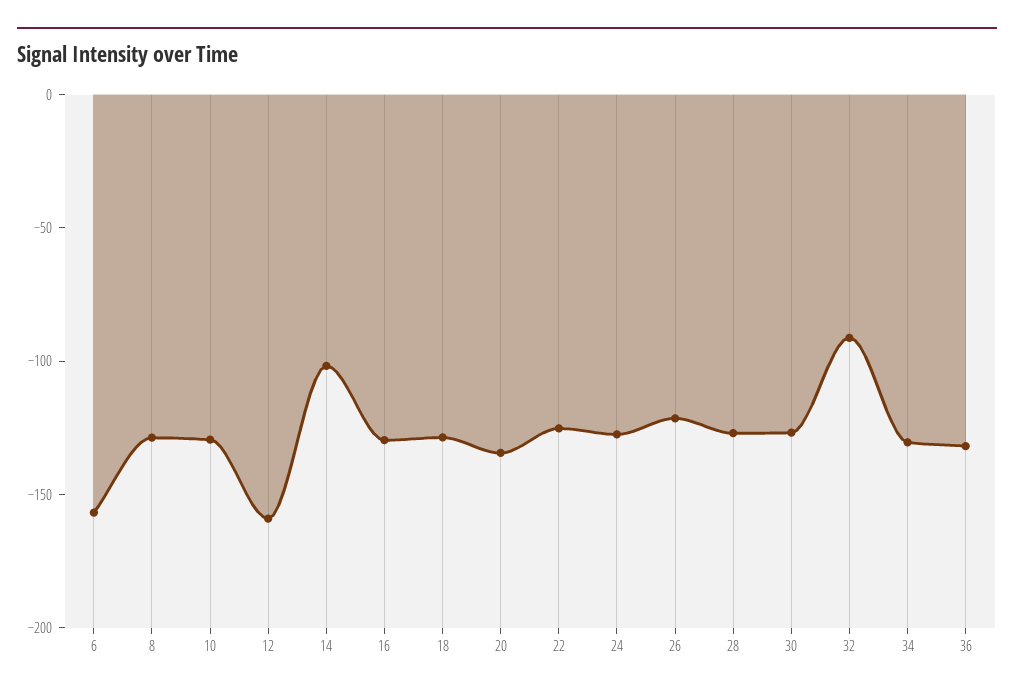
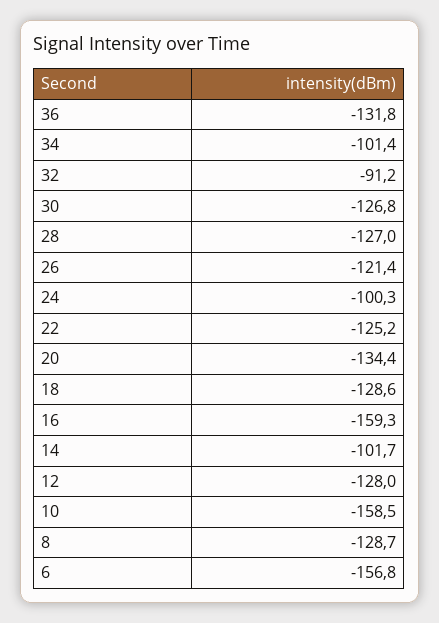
  {
    "6": -156.8,
    "8": -128.7,
-   "10": -130,
+   "10": -158.5,
-   "12": -160,
+   "12": -128,
    "14": -101.7,
-   "16": -130,
+   "16": -159.3,
    "18": -128.6,
    "20": -134.4,
    "22": -125.2,
-   "24": -130,
+   "24": -100.3,
    "26": -121.4,
    "28": -127,
    "30": -126.8,
    "32": -91.2,
-   "34": -130,
+   "34": -101.4,
    "36": -131.8
  }

